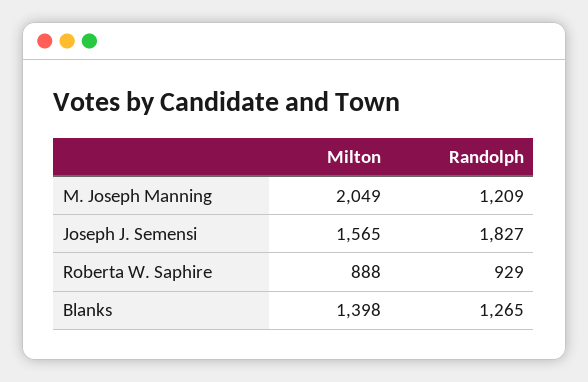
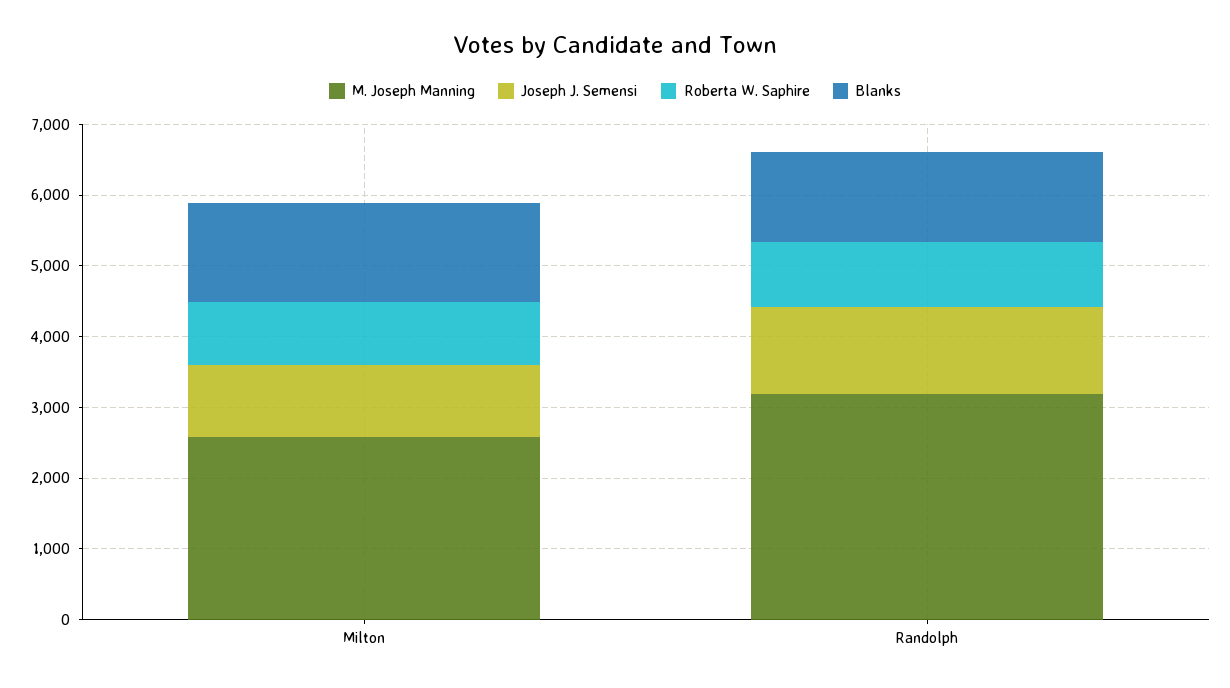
  {
    "M. Joseph Manning": {
-     "Milton": 2049,
+     "Milton": 2600,
-     "Randolph": 1209
+     "Randolph": 3200
    },
    "Joseph J. Semensi": {
-     "Milton": 1565,
+     "Milton": 1000,
-     "Randolph": 1827
+     "Randolph": 1200
    },
    "Roberta W. Saphire": {
      "Milton": 888,
      "Randolph": 929
    },
    "Blanks": {
      "Milton": 1398,
      "Randolph": 1265
    }
  }

